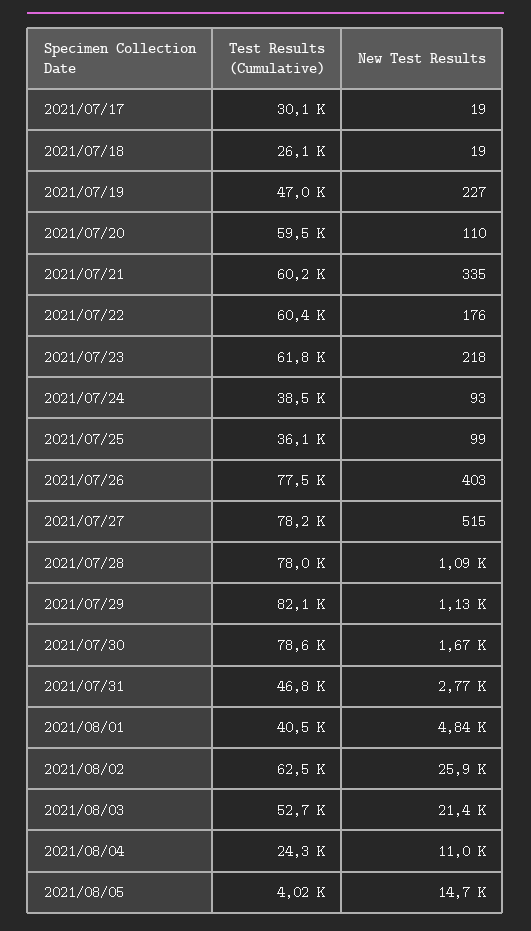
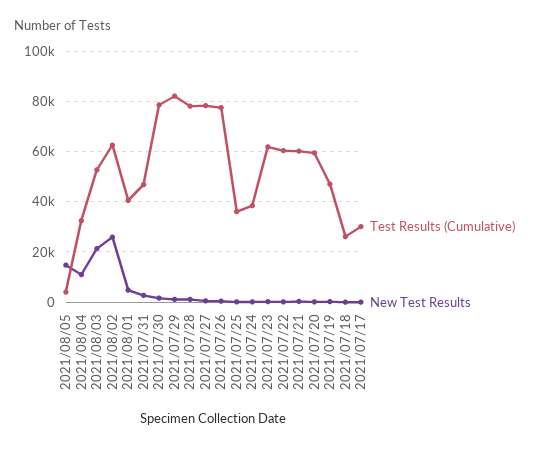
  {
    "Test Results (Cumulative)": {
      "2021/07/17": 30100,
      "2021/07/18": 26100,
      "2021/07/19": 47000,
      "2021/07/20": 59500,
      "2021/07/21": 60200,
      "2021/07/22": 60400,
      "2021/07/23": 61800,
      "2021/07/24": 38500,
      "2021/07/25": 36100,
      "2021/07/26": 77500,
      "2021/07/27": 78200,
      "2021/07/28": 78000,
      "2021/07/29": 82100,
      "2021/07/30": 78600,
      "2021/07/31": 46800,
      "2021/08/01": 40500,
      "2021/08/02": 62500,
      "2021/08/03": 52700,
-     "2021/08/04": 24300,
+     "2021/08/04": 32500,
      "2021/08/05": 4020
    },
    "New Test Results": {
      "2021/07/17": 19,
      "2021/07/18": 19,
      "2021/07/19": 227,
      "2021/07/20": 110,
      "2021/07/21": 335,
      "2021/07/22": 176,
      "2021/07/23": 218,
      "2021/07/24": 93,
      "2021/07/25": 99,
      "2021/07/26": 403,
      "2021/07/27": 515,
      "2021/07/28": 1090,
      "2021/07/29": 1130,
      "2021/07/30": 1670,
      "2021/07/31": 2770,
      "2021/08/01": 4840,
      "2021/08/02": 25900,
      "2021/08/03": 21400,
      "2021/08/04": 11000,
      "2021/08/05": 14700
    }
  }

